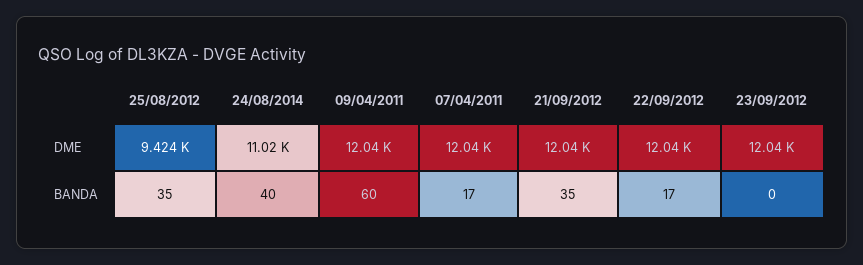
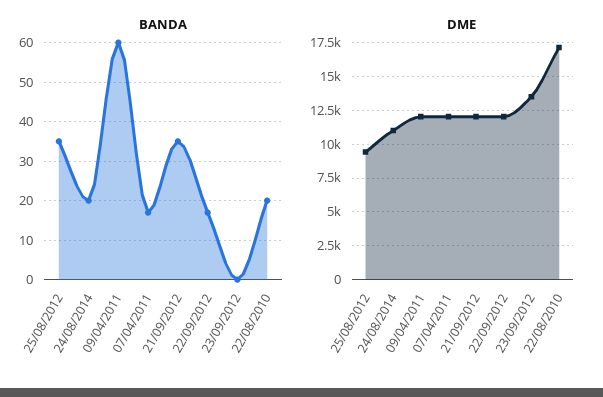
  {
    "DME": {
      "25/08/2012": 9424,
      "24/08/2014": 11020,
      "09/04/2011": 12040,
      "07/04/2011": 12040,
      "21/09/2012": 12040,
      "22/09/2012": 12040,
-     "23/09/2012": 12040
+     "23/09/2012": 13500,
+     "22/08/2010": 17000
    },
    "BANDA": {
      "25/08/2012": 35,
-     "24/08/2014": 40,
+     "24/08/2014": 20,
      "09/04/2011": 60,
      "07/04/2011": 17,
      "21/09/2012": 35,
      "22/09/2012": 17,
-     "23/09/2012": 0
+     "23/09/2012": 0,
+     "22/08/2010": 20
    }
  }

